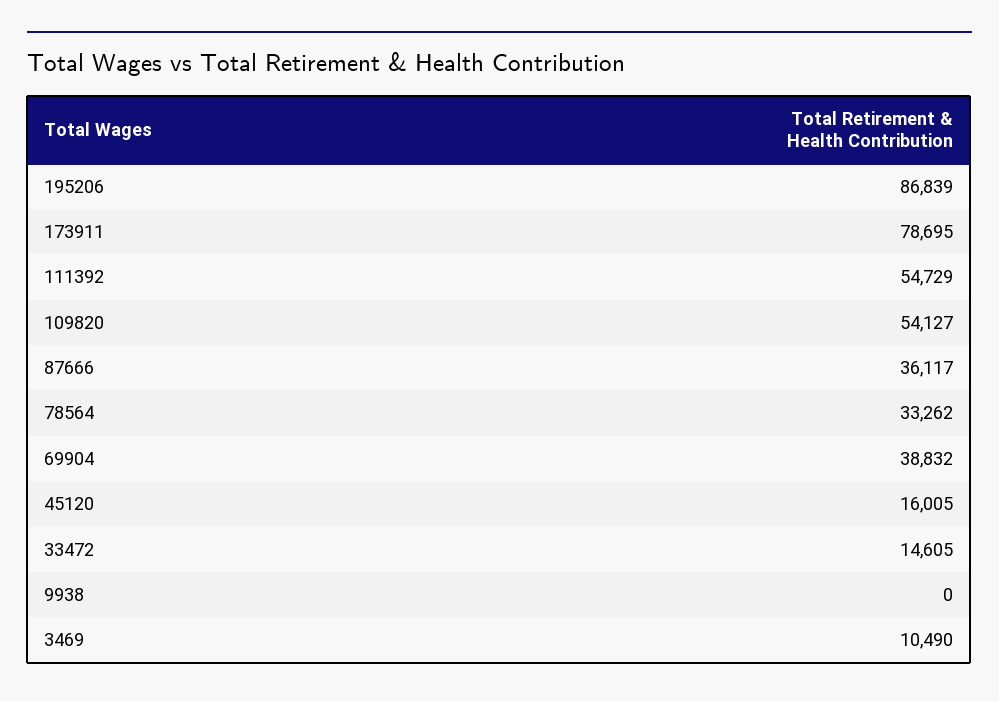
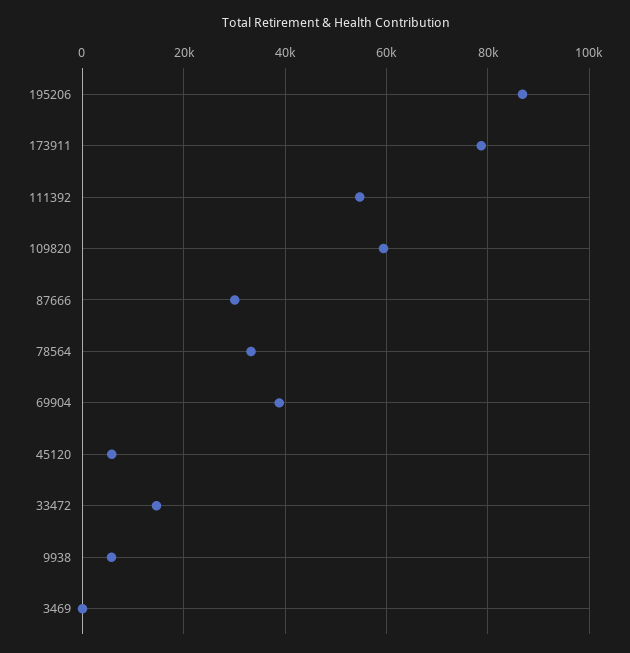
  {
    "195206": 86839,
    "173911": 78695,
    "111392": 54729,
-   "109820": 54127,
+   "109820": 60000,
-   "87666": 36117,
+   "87666": 30000,
    "78564": 33262,
    "69904": 38832,
-   "45120": 16005,
+   "45120": 6000,
    "33472": 14605,
-   "9938": 0,
+   "9938": 6000,
-   "3469": 10490
+   "3469": 0
  }

